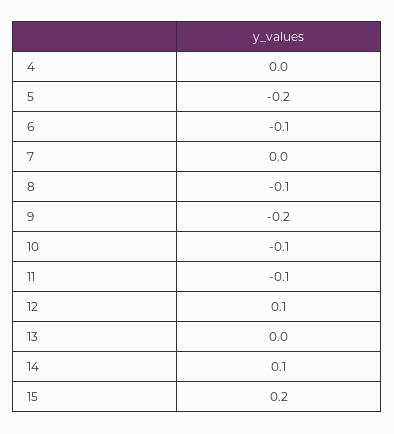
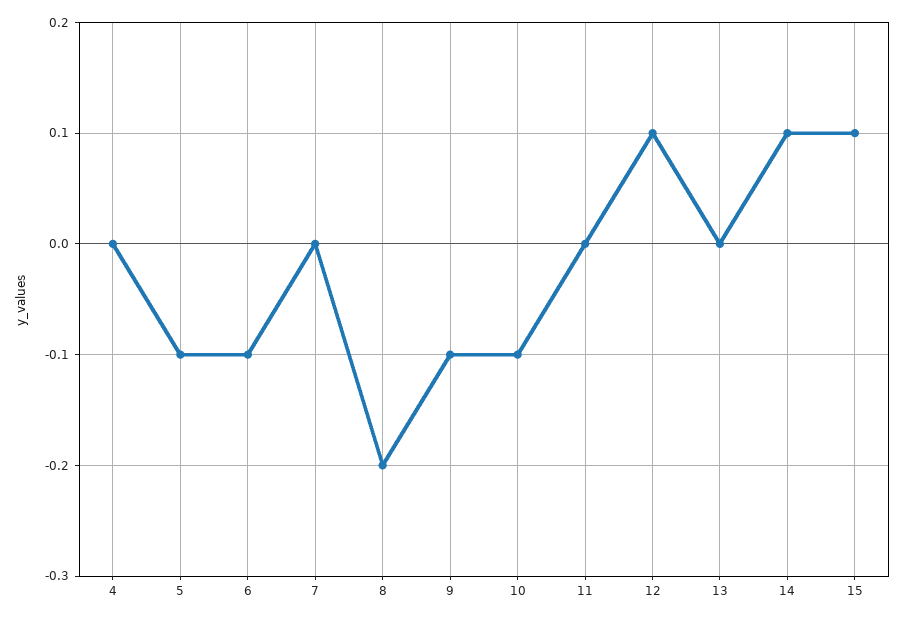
  {
    "4": 0,
-   "5": -0.2,
+   "5": -0.1,
    "6": -0.1,
    "7": 0,
-   "8": -0.1,
+   "8": -0.2,
-   "9": -0.2,
+   "9": -0.1,
    "10": -0.1,
-   "11": -0.1,
+   "11": 0,
    "12": 0.1,
    "13": 0,
    "14": 0.1,
-   "15": 0.2
+   "15": 0.1
  }

